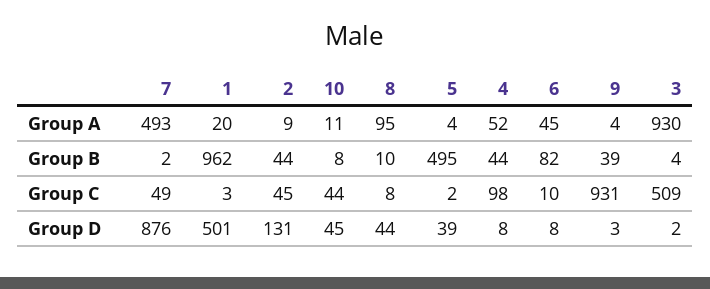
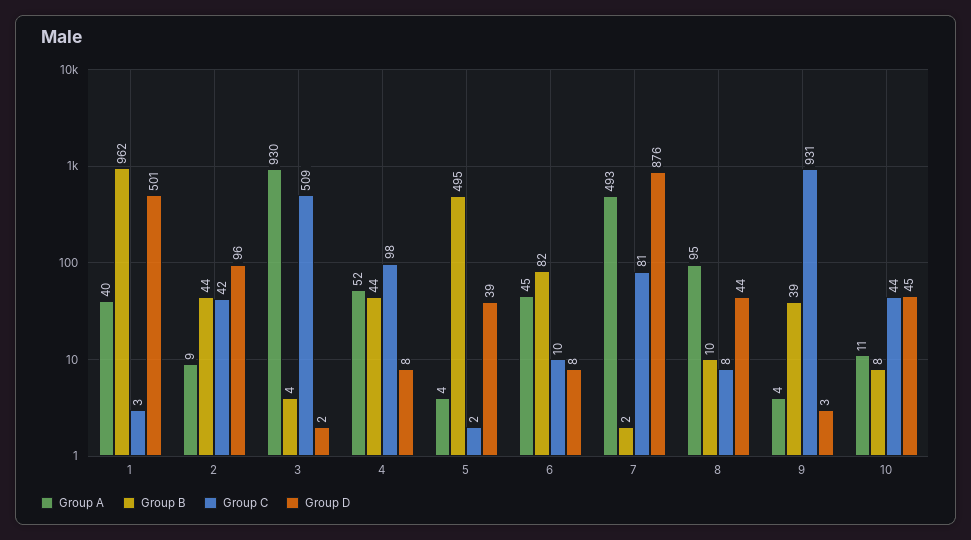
  {
    "Group A": {
      "7": 493,
-     "1": 20,
+     "1": 40,
      "2": 9,
      "10": 11,
      "8": 95,
      "5": 4,
      "4": 52,
      "6": 45,
      "9": 4,
      "3": 930
    },
    "Group B": {
      "7": 2,
      "1": 962,
      "2": 44,
      "10": 8,
      "8": 10,
      "5": 495,
      "4": 44,
      "6": 82,
      "9": 39,
      "3": 4
    },
    "Group C": {
-     "7": 49,
+     "7": 81,
      "1": 3,
-     "2": 45,
+     "2": 42,
      "10": 44,
      "8": 8,
      "5": 2,
      "4": 98,
      "6": 10,
      "9": 931,
      "3": 509
    },
    "Group D": {
      "7": 876,
      "1": 501,
-     "2": 131,
+     "2": 96,
      "10": 45,
      "8": 44,
      "5": 39,
      "4": 8,
      "6": 8,
      "9": 3,
      "3": 2
    }
  }

